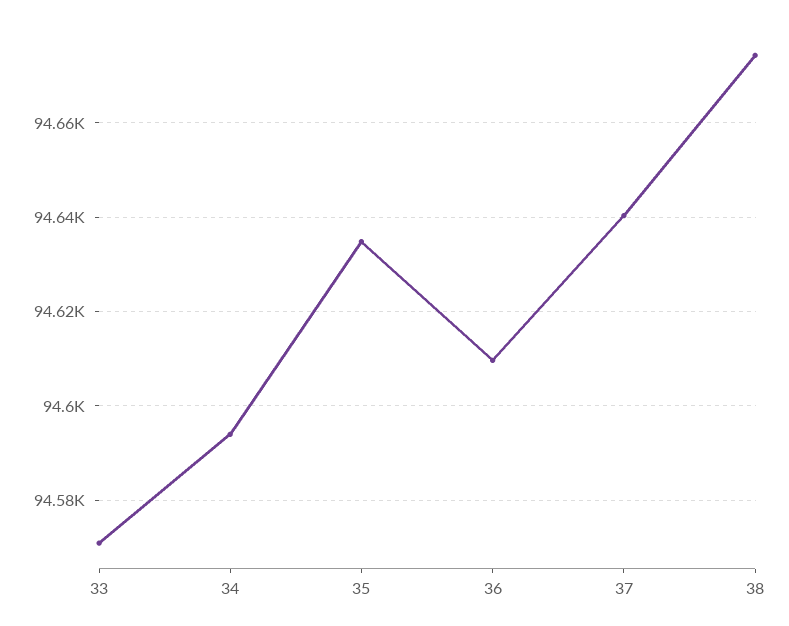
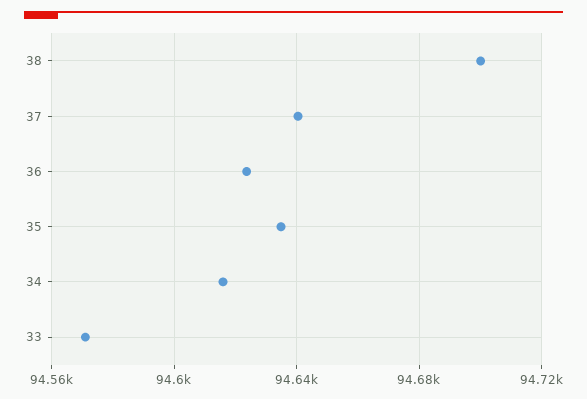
  {
    "33": 94570,
-   "34": 94594,
+   "34": 94615,
    "35": 94634,
-   "36": 94610,
+   "36": 94625,
    "37": 94640,
-   "38": 94674
+   "38": 94700
  }

